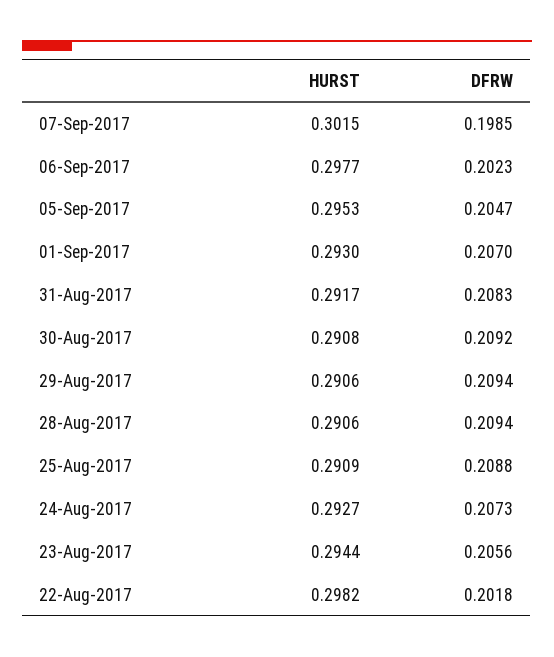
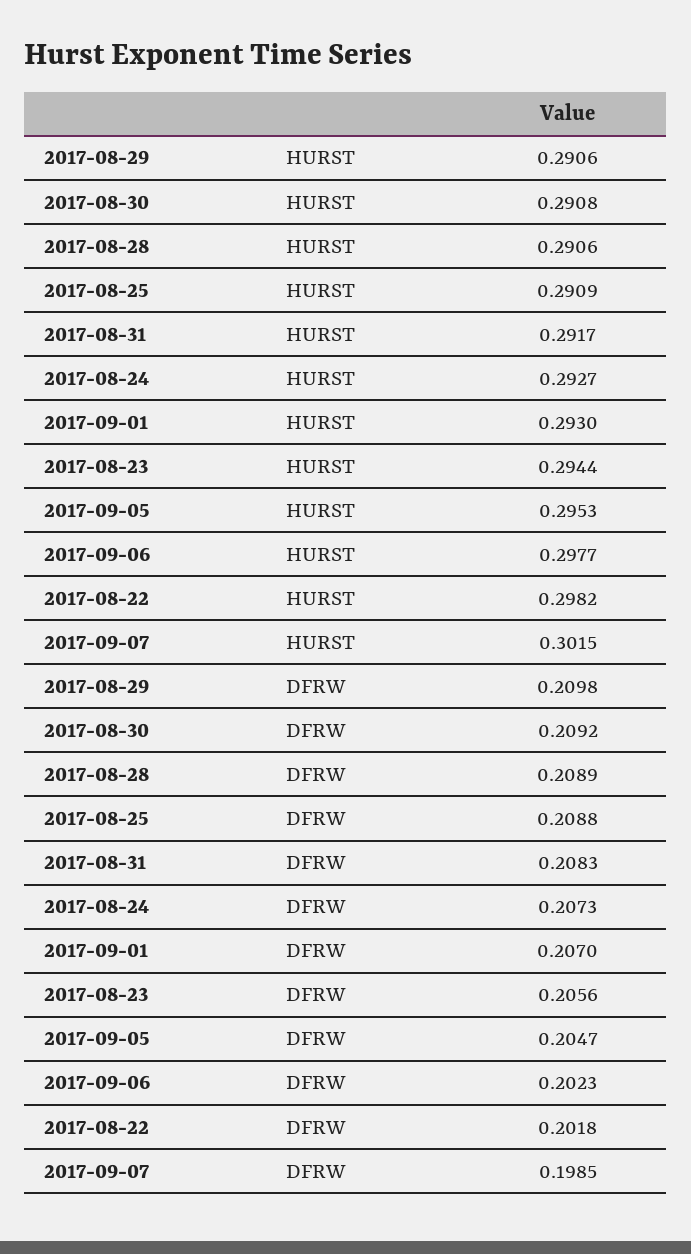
  {
    "HURST": {
      "07-Sep-2017": 0.3015,
      "06-Sep-2017": 0.2977,
      "05-Sep-2017": 0.2953,
      "01-Sep-2017": 0.293,
      "31-Aug-2017": 0.2917,
      "30-Aug-2017": 0.2908,
      "29-Aug-2017": 0.2906,
      "28-Aug-2017": 0.2906,
      "25-Aug-2017": 0.2909,
      "24-Aug-2017": 0.2927,
      "23-Aug-2017": 0.2944,
      "22-Aug-2017": 0.2982
    },
    "DFRW": {
      "07-Sep-2017": 0.1985,
      "06-Sep-2017": 0.2023,
      "05-Sep-2017": 0.2047,
      "01-Sep-2017": 0.207,
      "31-Aug-2017": 0.2083,
      "30-Aug-2017": 0.2092,
-     "29-Aug-2017": 0.2094,
+     "29-Aug-2017": 0.2098,
-     "28-Aug-2017": 0.2094,
+     "28-Aug-2017": 0.2089,
      "25-Aug-2017": 0.2088,
      "24-Aug-2017": 0.2073,
      "23-Aug-2017": 0.2056,
      "22-Aug-2017": 0.2018
    }
  }

